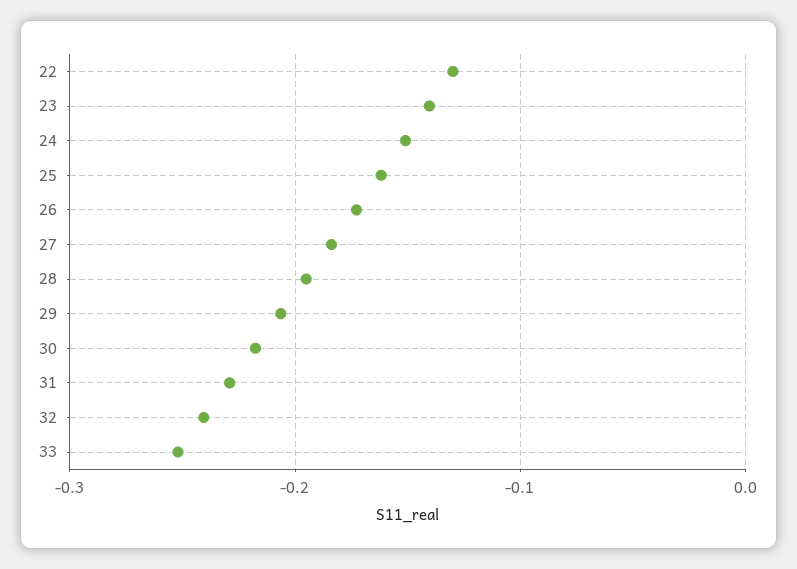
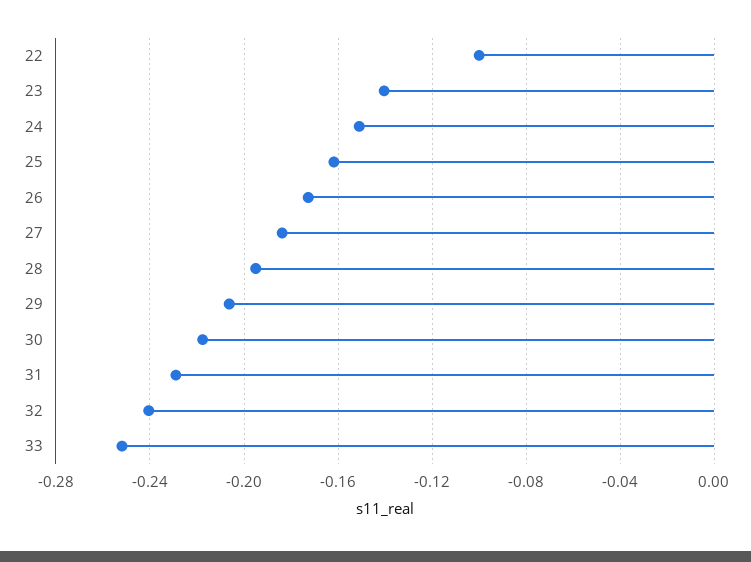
  {
-   "22": -0.13,
+   "22": -0.1,
    "23": -0.14,
    "24": -0.15,
    "25": -0.16,
    "26": -0.175,
    "27": -0.185,
    "28": -0.195,
    "29": -0.205,
    "30": -0.22,
    "31": -0.23,
    "32": -0.24,
    "33": -0.25
  }

